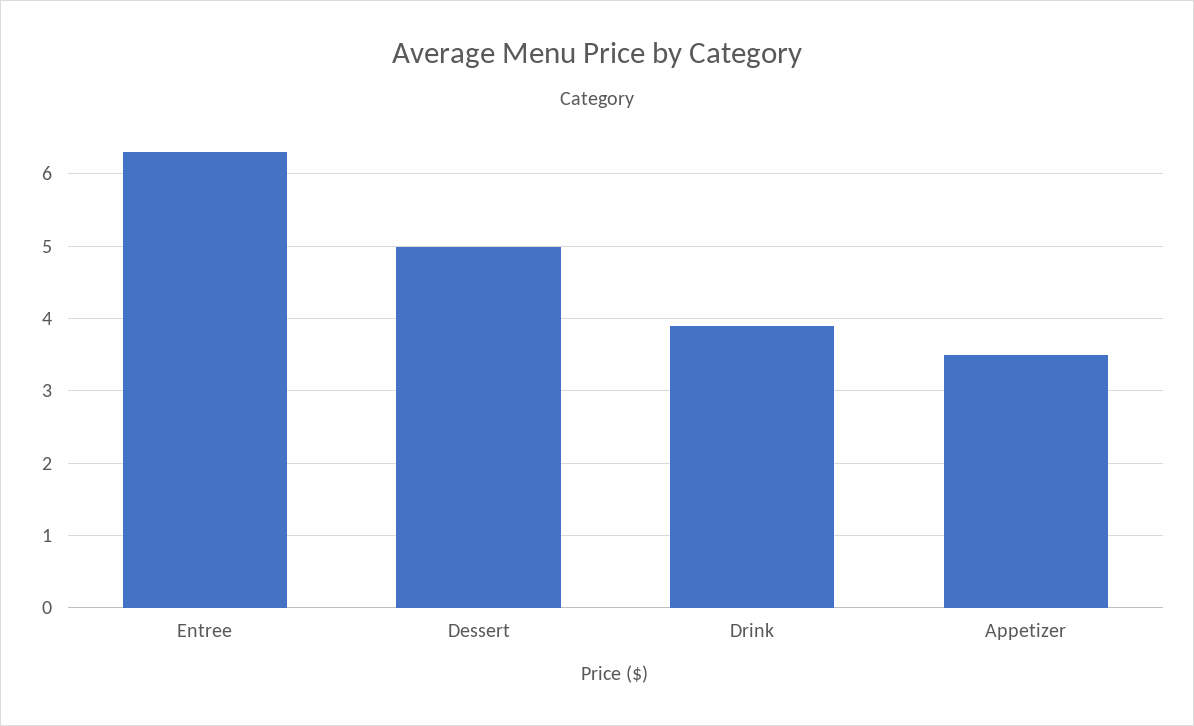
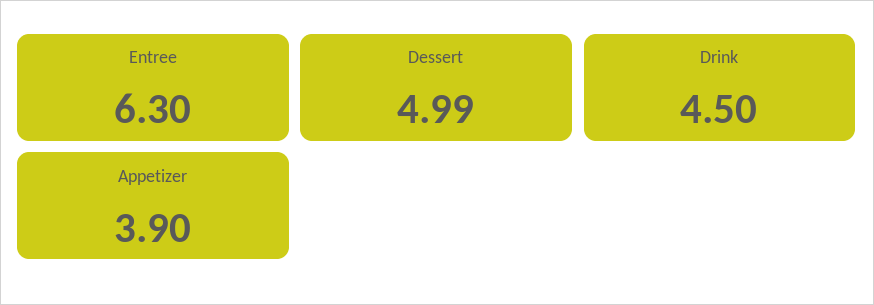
  {
    "Entree": 6.3,
    "Dessert": 4.99,
-   "Drink": 3.9,
+   "Drink": 4.5,
-   "Appetizer": 3.5
+   "Appetizer": 3.9
  }

